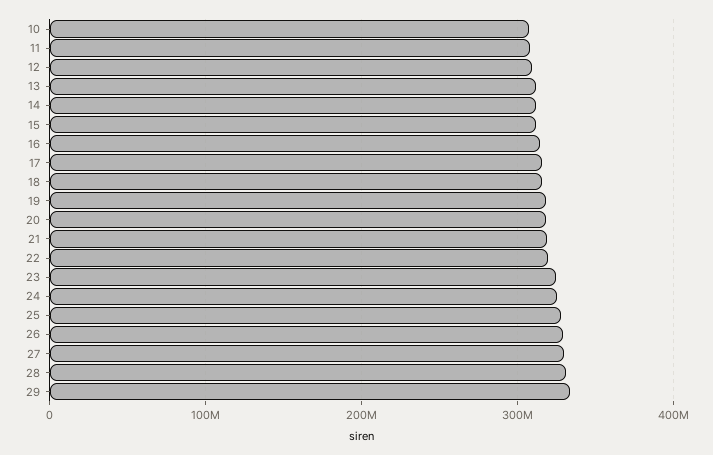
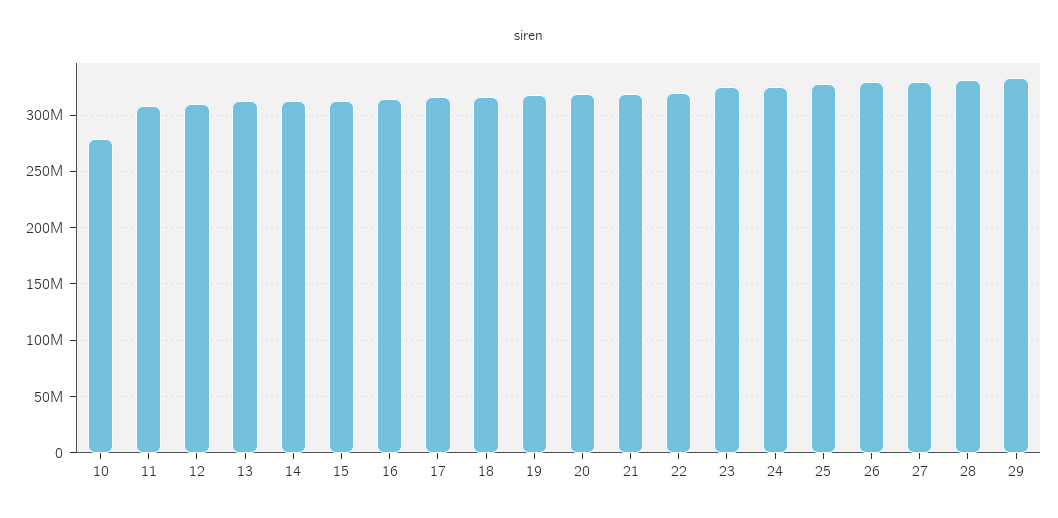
  {
-   "10": 310000000,
+   "10": 280000000,
    "11": 310000000,
    "12": 310000000,
    "13": 310000000,
    "14": 310000000,
    "15": 310000000,
    "16": 310000000,
    "17": 320000000,
    "18": 320000000,
    "19": 320000000,
    "20": 320000000,
    "21": 320000000,
    "22": 320000000,
    "23": 320000000,
    "24": 330000000,
    "25": 330000000,
    "26": 330000000,
    "27": 330000000,
    "28": 330000000,
    "29": 330000000
  }

